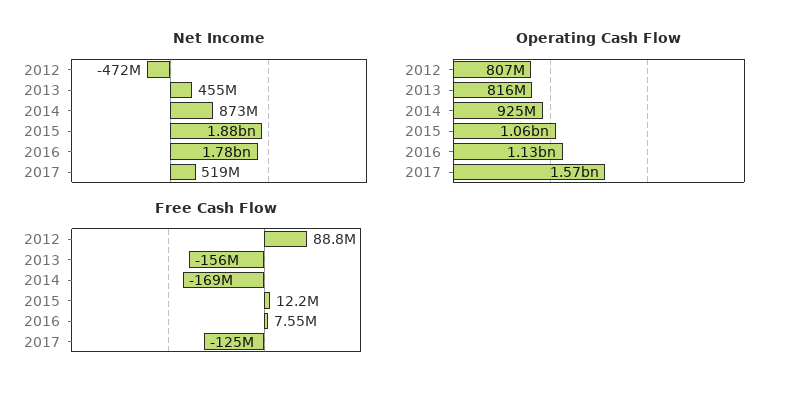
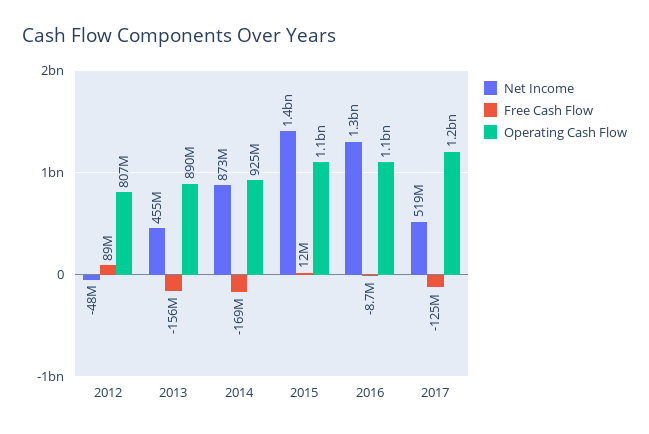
  {
    "Net Income": {
-     "2012": -472000000,
+     "2012": -48000000,
      "2013": 455000000,
      "2014": 873000000,
-     "2015": 1880000000,
+     "2015": 1400000000,
-     "2016": 1780000000,
+     "2016": 1300000000,
      "2017": 519000000
    },
    "Operating Cash Flow": {
      "2012": 807000000,
-     "2013": 816000000,
+     "2013": 890000000,
      "2014": 925000000,
      "2015": 1060000000,
      "2016": 1130000000,
-     "2017": 1570000000
+     "2017": 1200000000
    },
    "Free Cash Flow": {
      "2012": 88800000,
      "2013": -156000000,
      "2014": -169000000,
      "2015": 12200000,
-     "2016": 7550000,
+     "2016": -8700000,
      "2017": -125000000
    }
  }

